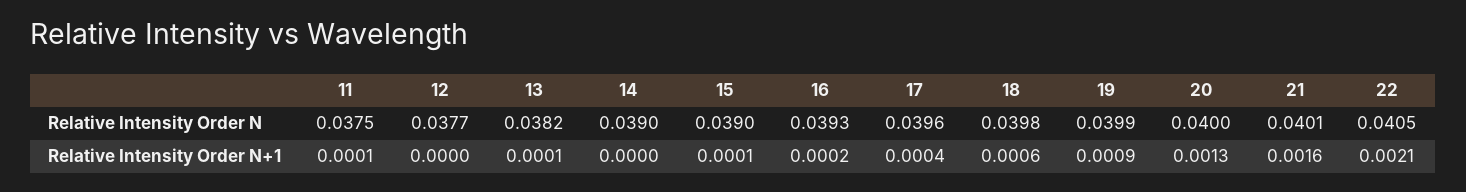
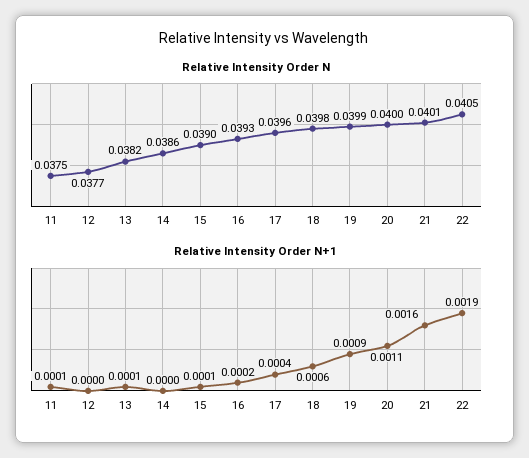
  {
    "Relative Intensity Order N": {
      "11": 0.0375,
      "12": 0.0377,
      "13": 0.0382,
-     "14": 0.039,
+     "14": 0.0386,
      "15": 0.039,
      "16": 0.0393,
      "17": 0.0396,
      "18": 0.0398,
      "19": 0.0399,
      "20": 0.04,
      "21": 0.0401,
      "22": 0.0405
    },
    "Relative Intensity Order N+1": {
      "11": 0.0001,
      "12": 0,
      "13": 0.0001,
      "14": 0,
      "15": 0.0001,
      "16": 0.0002,
      "17": 0.0004,
      "18": 0.0006,
      "19": 0.0009,
-     "20": 0.0013,
+     "20": 0.0011,
      "21": 0.0016,
-     "22": 0.0021
+     "22": 0.0019
    }
  }

